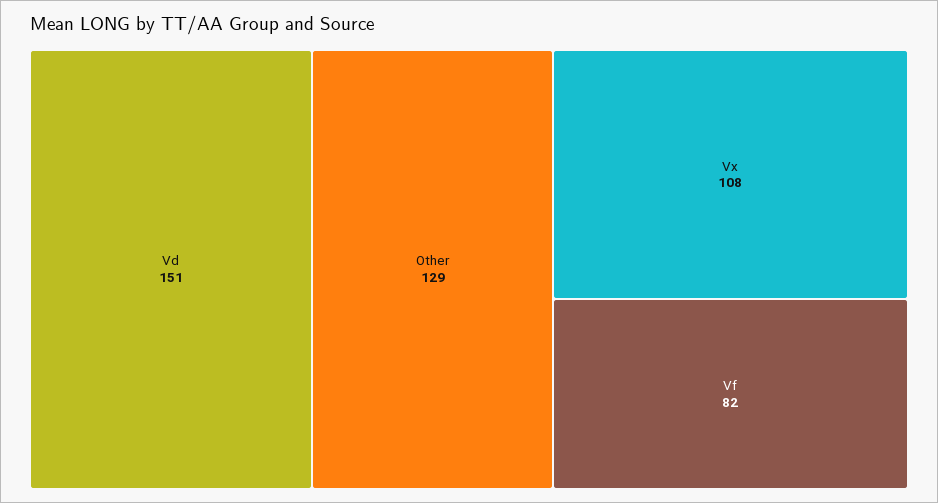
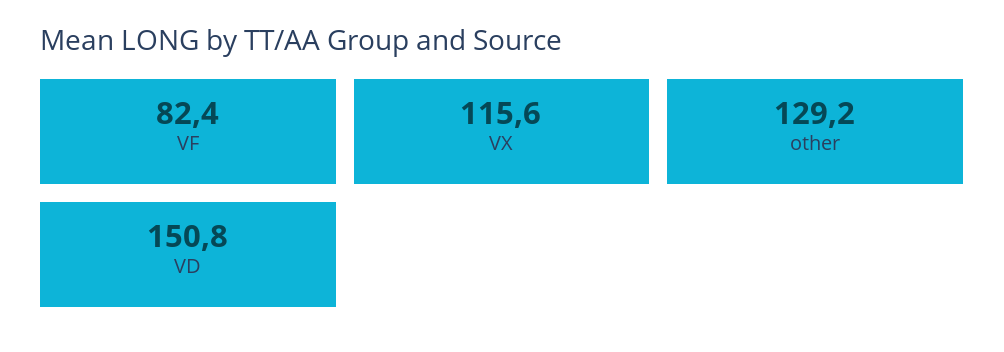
  {
    "Vd": 150.8,
    "Other": 129.2,
-   "Vx": 108,
+   "Vx": 115.6,
    "Vf": 82.4
  }

